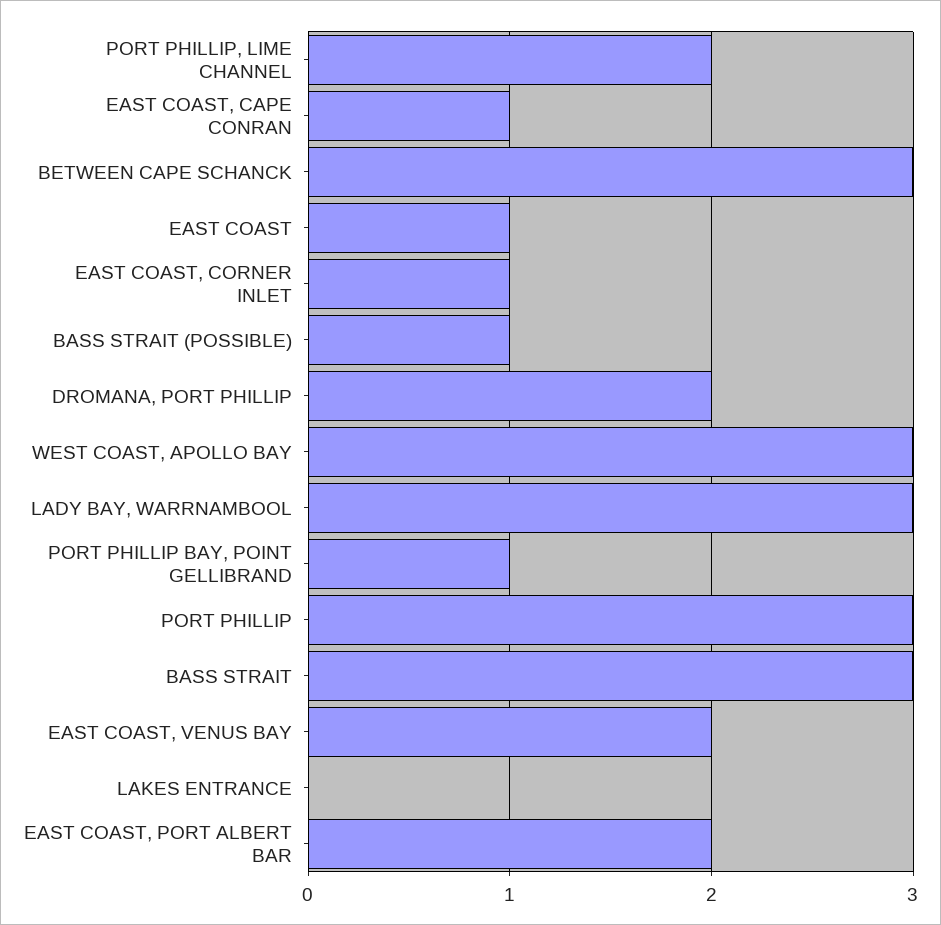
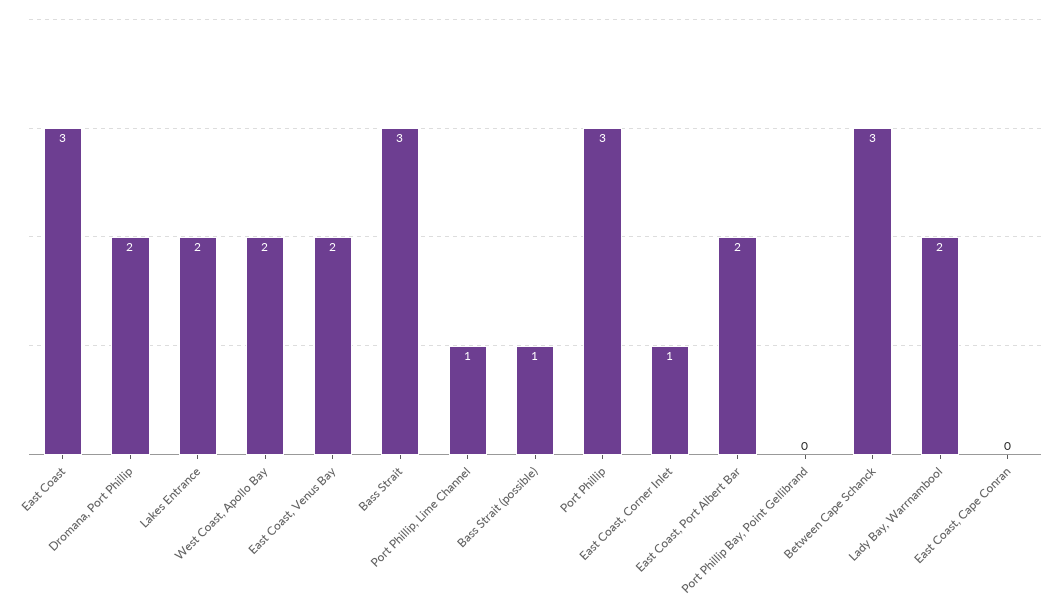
  {
-   "PORT PHILLIP, LIME CHANNEL": 2,
+   "PORT PHILLIP, LIME CHANNEL": 1,
-   "EAST COAST, CAPE CONRAN": 1,
+   "EAST COAST, CAPE CONRAN": 0,
    "BETWEEN CAPE SCHANCK": 3,
-   "EAST COAST": 1,
+   "EAST COAST": 3,
    "EAST COAST, CORNER INLET": 1,
    "BASS STRAIT (POSSIBLE)": 1,
    "DROMANA, PORT PHILLIP": 2,
-   "WEST COAST, APOLLO BAY": 3,
+   "WEST COAST, APOLLO BAY": 2,
-   "LADY BAY, WARRNAMBOOL": 3,
+   "LADY BAY, WARRNAMBOOL": 2,
-   "PORT PHILLIP BAY, POINT GELLIBRAND": 1,
+   "PORT PHILLIP BAY, POINT GELLIBRAND": 0,
    "PORT PHILLIP": 3,
    "BASS STRAIT": 3,
    "EAST COAST, VENUS BAY": 2,
-   "LAKES ENTRANCE": 0,
+   "LAKES ENTRANCE": 2,
    "EAST COAST, PORT ALBERT BAR": 2
  }

